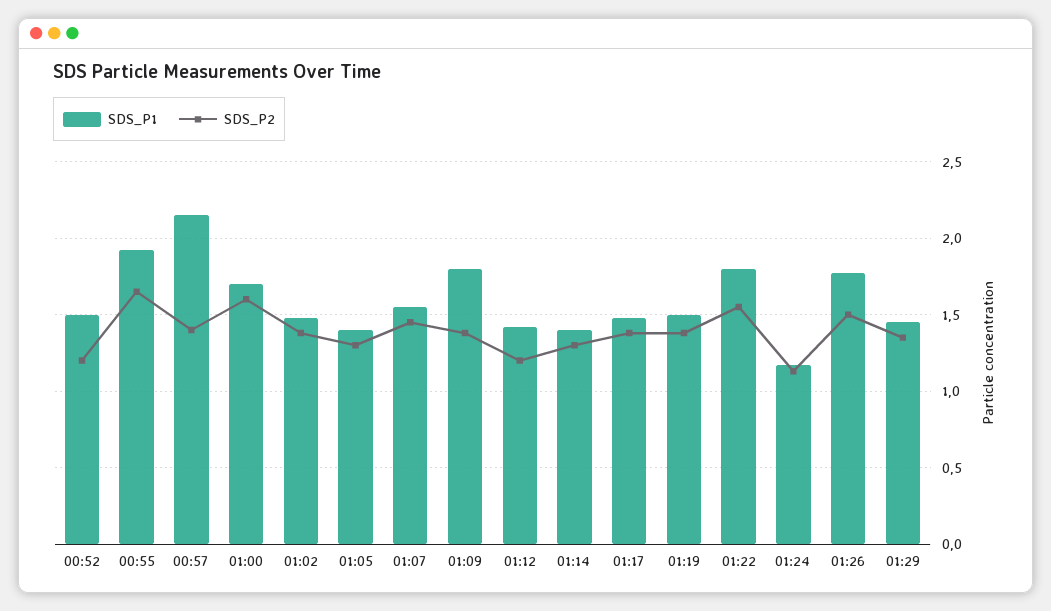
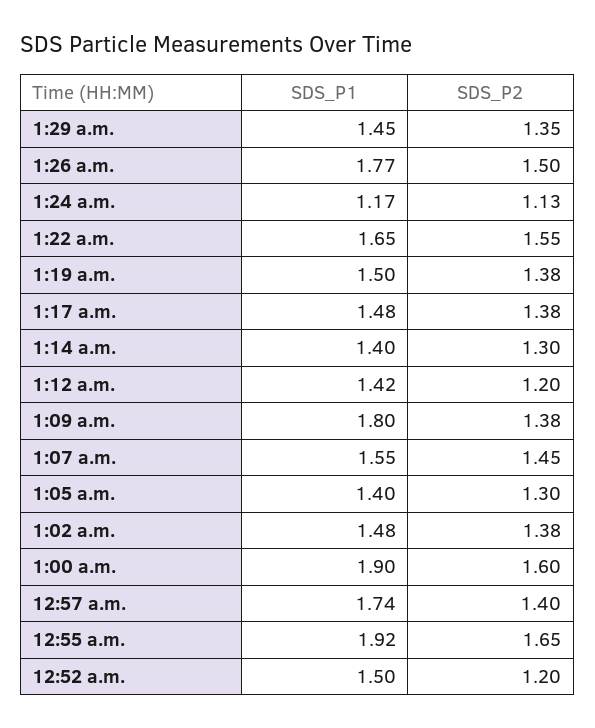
  {
    "SDS_P1": {
      "00:52": 1.5,
      "00:55": 1.92,
-     "00:57": 2.15,
+     "00:57": 1.74,
-     "01:00": 1.7,
+     "01:00": 1.9,
      "01:02": 1.48,
      "01:05": 1.4,
      "01:07": 1.55,
      "01:09": 1.8,
      "01:12": 1.42,
      "01:14": 1.4,
      "01:17": 1.48,
      "01:19": 1.5,
-     "01:22": 1.8,
+     "01:22": 1.65,
      "01:24": 1.17,
      "01:26": 1.77,
      "01:29": 1.45
    },
    "SDS_P2": {
      "00:52": 1.2,
      "00:55": 1.65,
      "00:57": 1.4,
      "01:00": 1.6,
      "01:02": 1.38,
      "01:05": 1.3,
      "01:07": 1.45,
      "01:09": 1.38,
      "01:12": 1.2,
      "01:14": 1.3,
      "01:17": 1.38,
      "01:19": 1.38,
      "01:22": 1.55,
      "01:24": 1.13,
      "01:26": 1.5,
      "01:29": 1.35
    }
  }

